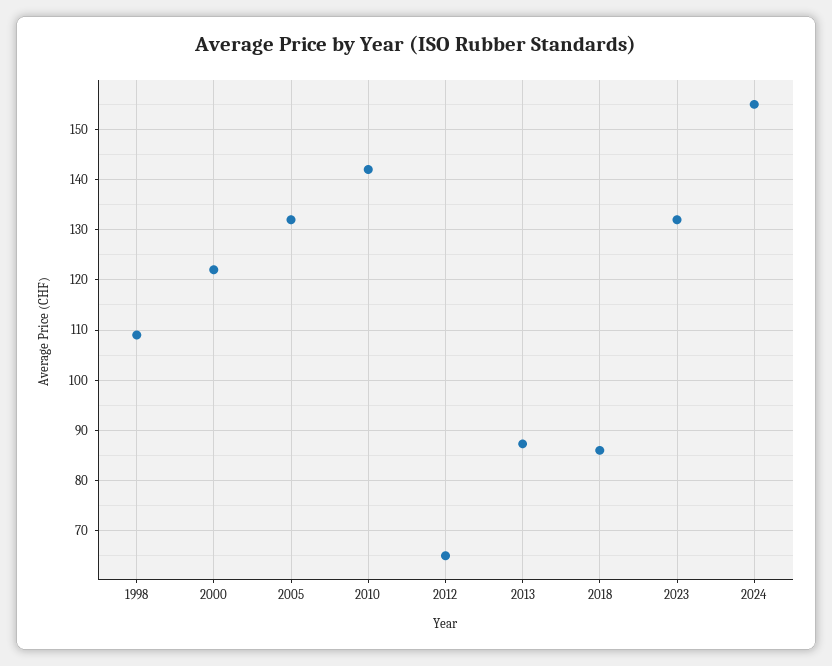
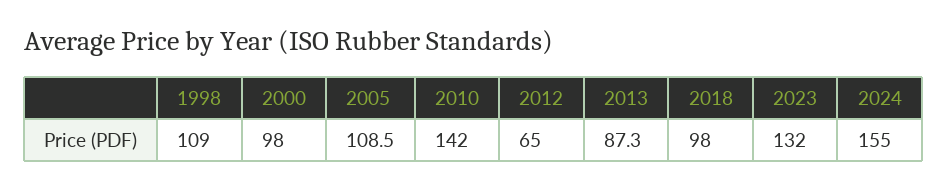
  {
    "1998": 109,
-   "2000": 122,
+   "2000": 98,
-   "2005": 132,
+   "2005": 108.5,
    "2010": 142,
    "2012": 65,
    "2013": 87.3,
-   "2018": 86,
+   "2018": 98,
    "2023": 132,
    "2024": 155
  }

